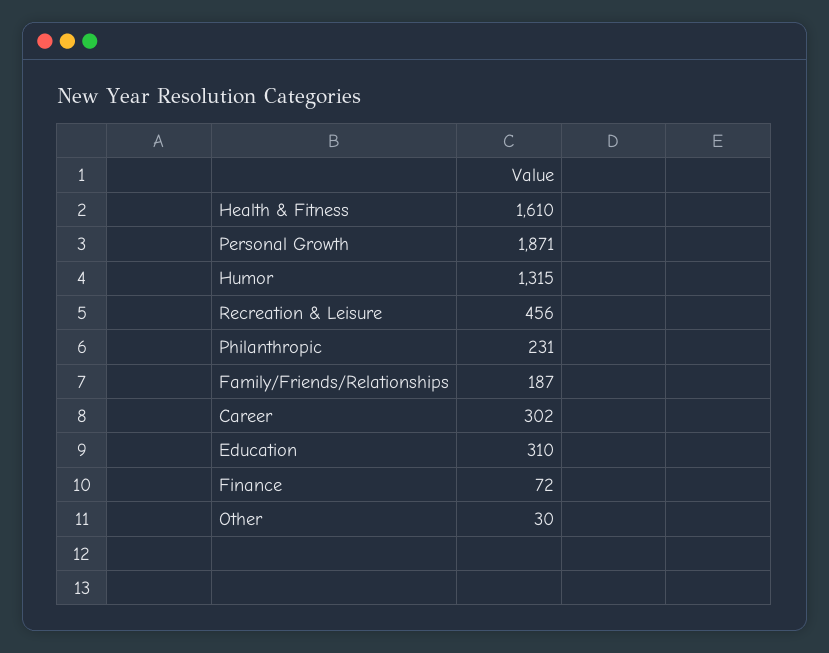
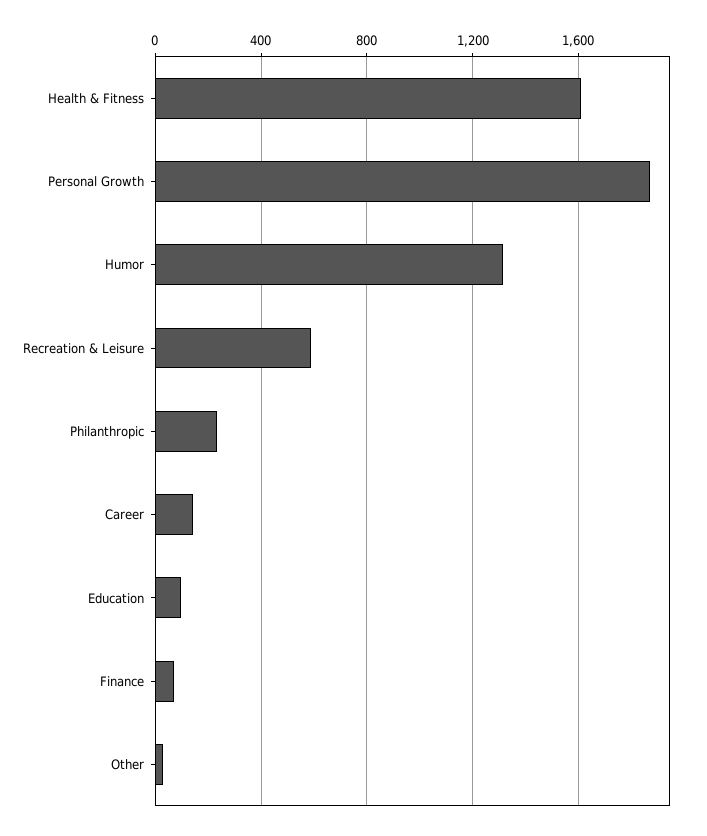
  {
    "Health & Fitness": 1610,
    "Personal Growth": 1871,
    "Humor": 1315,
-   "Recreation & Leisure": 456,
+   "Recreation & Leisure": 600,
    "Philanthropic": 231,
-   "Family/Friends/Relationships": 187,
-   "Career": 302,
+   "Career": 150,
-   "Education": 310,
+   "Education": 100,
    "Finance": 72,
    "Other": 30
  }

